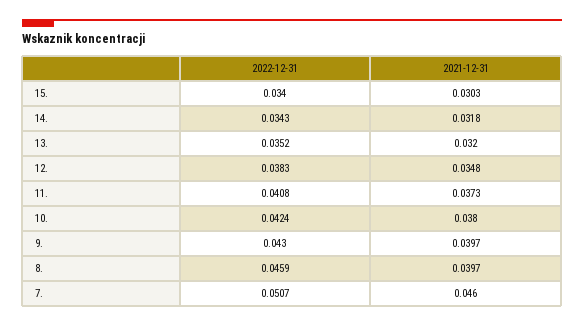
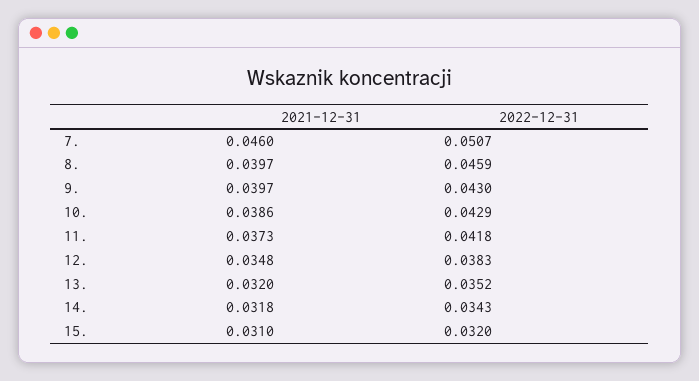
  {
    "2022-12-31": {
-     "15.": 0.034,
+     "15.": 0.032,
      "14.": 0.0343,
      "13.": 0.0352,
      "12.": 0.0383,
-     "11.": 0.0408,
+     "11.": 0.0418,
-     "10.": 0.0424,
+     "10.": 0.0429,
      "9.": 0.043,
      "8.": 0.0459,
      "7.": 0.0507
    },
    "2021-12-31": {
-     "15.": 0.0303,
+     "15.": 0.031,
      "14.": 0.0318,
      "13.": 0.032,
      "12.": 0.0348,
      "11.": 0.0373,
-     "10.": 0.038,
+     "10.": 0.0386,
      "9.": 0.0397,
      "8.": 0.0397,
      "7.": 0.046
    }
  }

